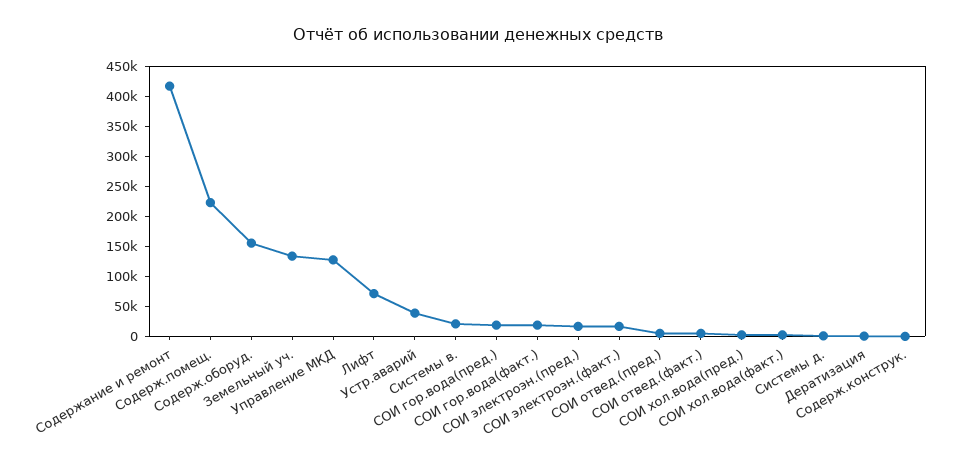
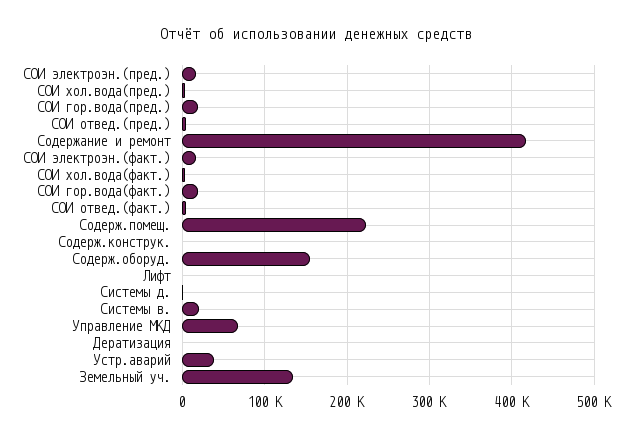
  {
    "Содержание и ремонт": 420000,
    "Содерж.помещ.": 220000,
    "Содерж.оборуд.": 160000,
    "Земельный уч.": 130000,
-   "Управление МКД": 125000,
+   "Управление МКД": 70000,
-   "Лифт": 75000,
+   "Лифт": 0,
    "Устр.аварий": 40000,
    "Системы в.": 20000,
    "СОИ гор.вода(пред.)": 20000,
    "СОИ гор.вода(факт.)": 20000,
    "СОИ электроэн.(пред.)": 20000,
    "СОИ электроэн.(факт.)": 20000,
    "СОИ отвед.(пред.)": 10000,
    "СОИ отвед.(факт.)": 10000,
    "СОИ хол.вода(пред.)": 0,
    "СОИ хол.вода(факт.)": 0,
    "Системы д.": 0,
    "Дератизация": 0,
    "Содерж.конструк.": 0
  }

